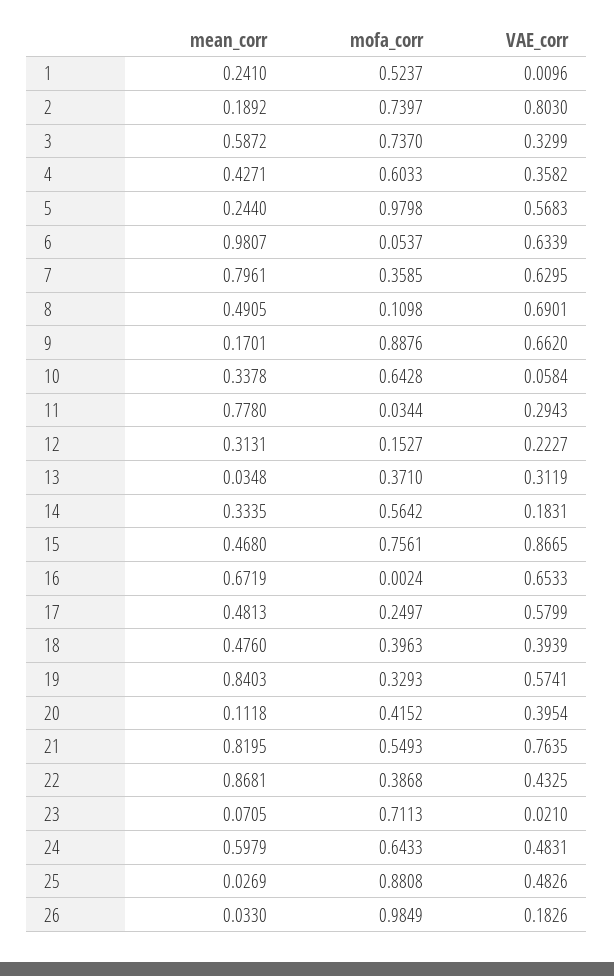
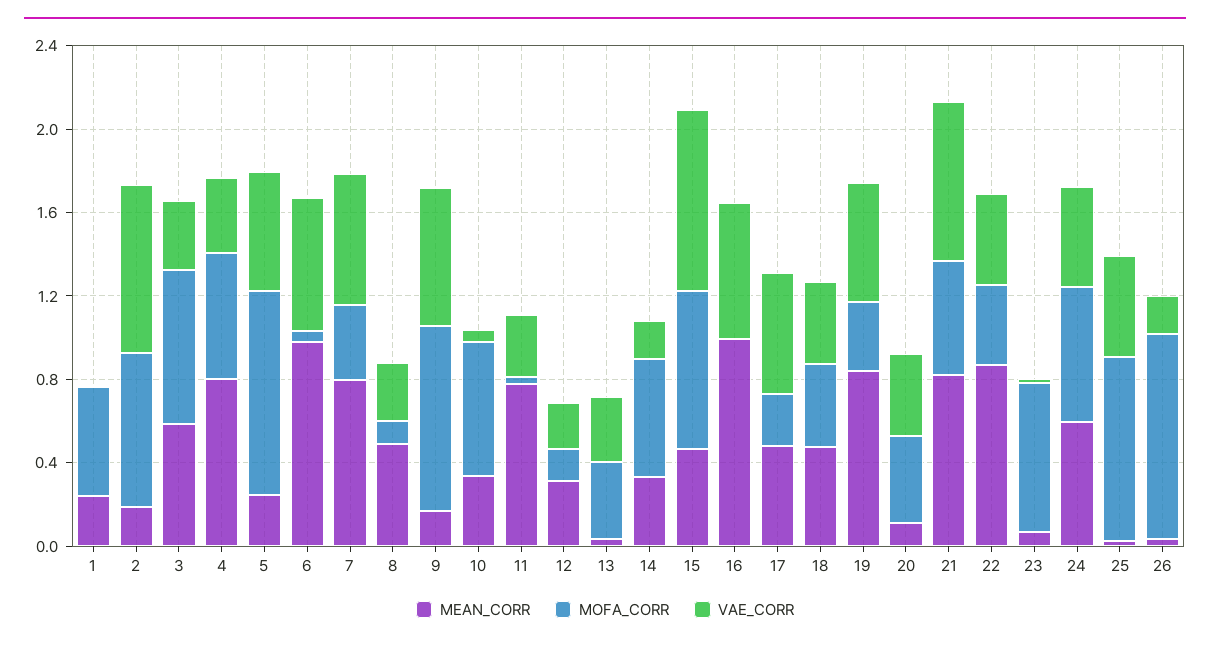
  {
    "mean_corr": {
      "1": 0.241,
      "2": 0.1892,
      "3": 0.5872,
-     "4": 0.4271,
+     "4": 0.8,
      "5": 0.244,
      "6": 0.9807,
      "7": 0.7961,
      "8": 0.4905,
      "9": 0.1701,
      "10": 0.3378,
      "11": 0.778,
      "12": 0.3131,
      "13": 0.0348,
      "14": 0.3335,
      "15": 0.468,
-     "16": 0.6719,
+     "16": 1,
      "17": 0.4813,
      "18": 0.476,
      "19": 0.8403,
      "20": 0.1118,
      "21": 0.8195,
      "22": 0.8681,
      "23": 0.0705,
      "24": 0.5979,
      "25": 0.0269,
      "26": 0.033
    },
    "mofa_corr": {
      "1": 0.5237,
      "2": 0.7397,
      "3": 0.737,
      "4": 0.6033,
      "5": 0.9798,
      "6": 0.0537,
      "7": 0.3585,
      "8": 0.1098,
      "9": 0.8876,
      "10": 0.6428,
      "11": 0.0344,
      "12": 0.1527,
      "13": 0.371,
      "14": 0.5642,
      "15": 0.7561,
      "16": 0.0024,
      "17": 0.2497,
      "18": 0.3963,
      "19": 0.3293,
      "20": 0.4152,
      "21": 0.5493,
      "22": 0.3868,
      "23": 0.7113,
      "24": 0.6433,
      "25": 0.8808,
      "26": 0.9849
    },
    "VAE_corr": {
      "1": 0.0096,
      "2": 0.803,
      "3": 0.3299,
      "4": 0.3582,
      "5": 0.5683,
      "6": 0.6339,
      "7": 0.6295,
-     "8": 0.6901,
+     "8": 0.3,
      "9": 0.662,
      "10": 0.0584,
      "11": 0.2943,
      "12": 0.2227,
      "13": 0.3119,
      "14": 0.1831,
      "15": 0.8665,
      "16": 0.6533,
      "17": 0.5799,
      "18": 0.3939,
      "19": 0.5741,
      "20": 0.3954,
      "21": 0.7635,
      "22": 0.4325,
      "23": 0.021,
      "24": 0.4831,
      "25": 0.4826,
      "26": 0.1826
    }
  }

